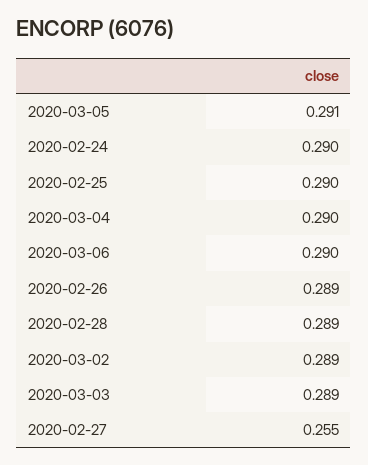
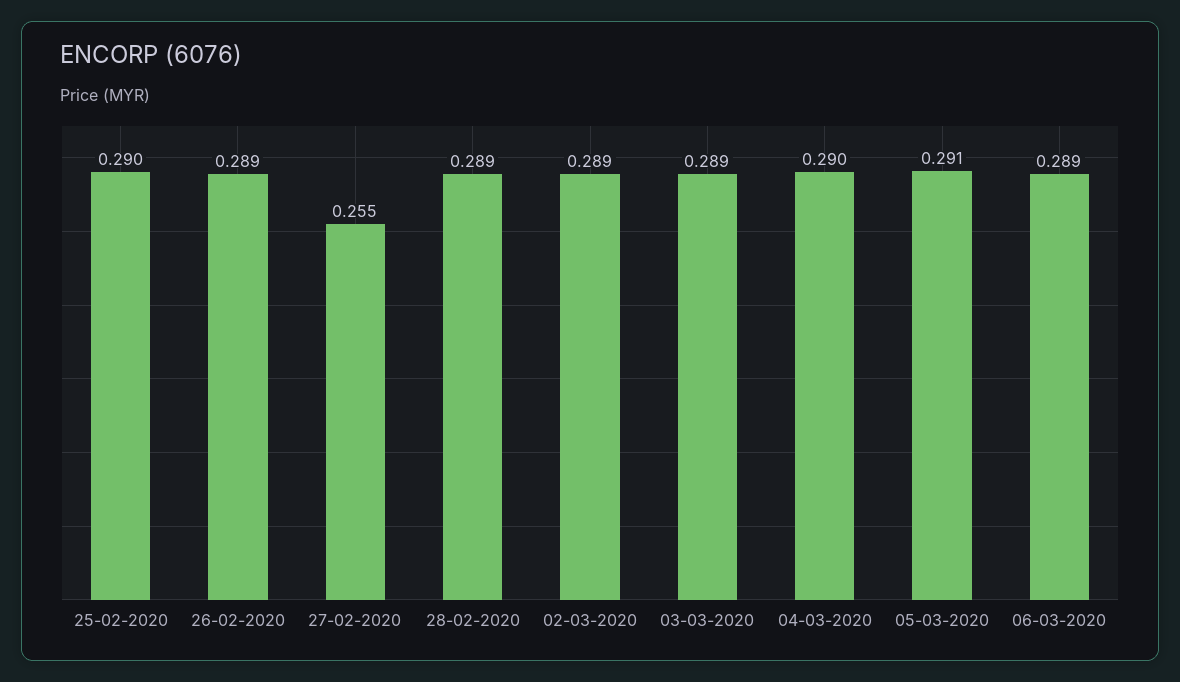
  {
    "2020-03-05": 0.291,
-   "2020-02-24": 0.29,
    "2020-02-25": 0.29,
    "2020-03-04": 0.29,
-   "2020-03-06": 0.29,
+   "2020-03-06": 0.289,
    "2020-02-26": 0.289,
    "2020-02-28": 0.289,
    "2020-03-02": 0.289,
    "2020-03-03": 0.289,
    "2020-02-27": 0.255
  }

